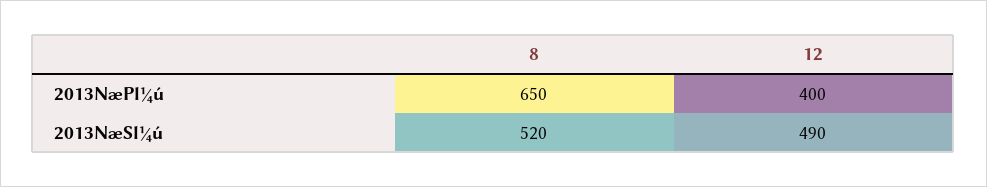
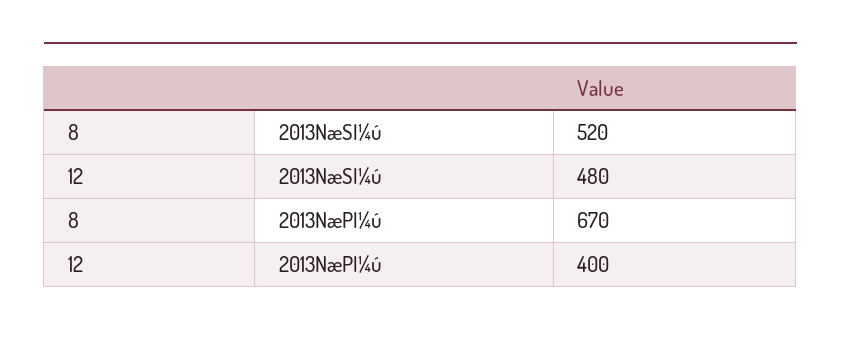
  {
    "8": {
-     "2013NæPl¼ú": 650,
+     "2013NæPl¼ú": 670,
      "2013NæSl¼ú": 520
    },
    "12": {
      "2013NæPl¼ú": 400,
-     "2013NæSl¼ú": 490
+     "2013NæSl¼ú": 480
    }
  }

